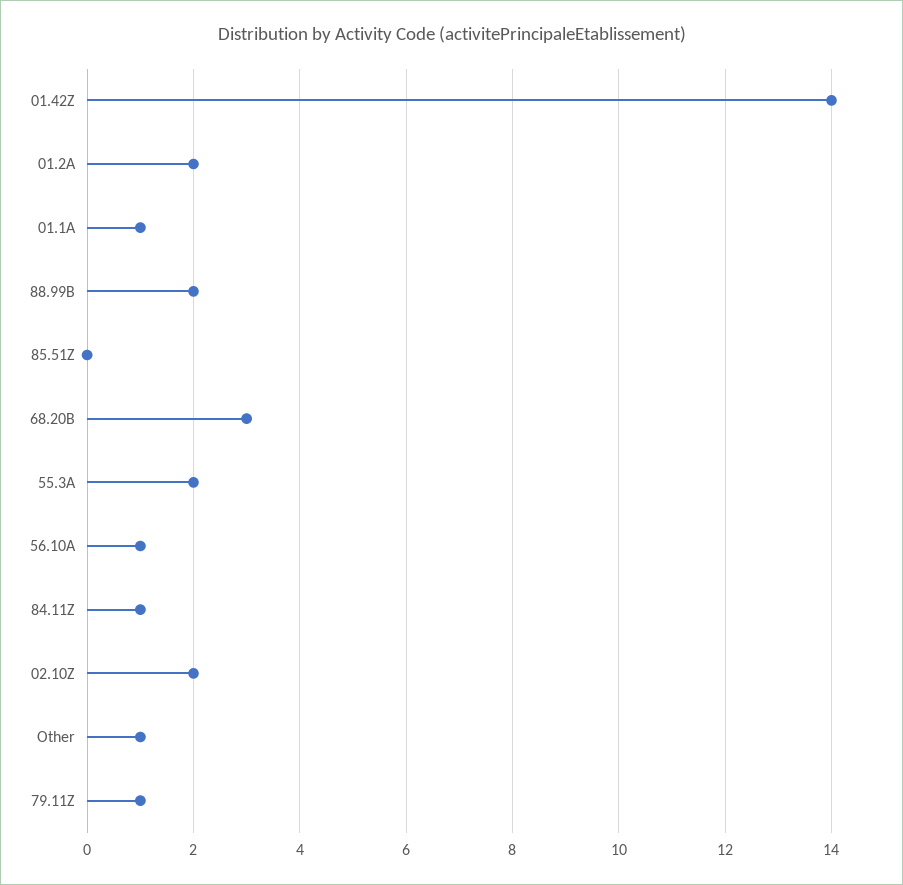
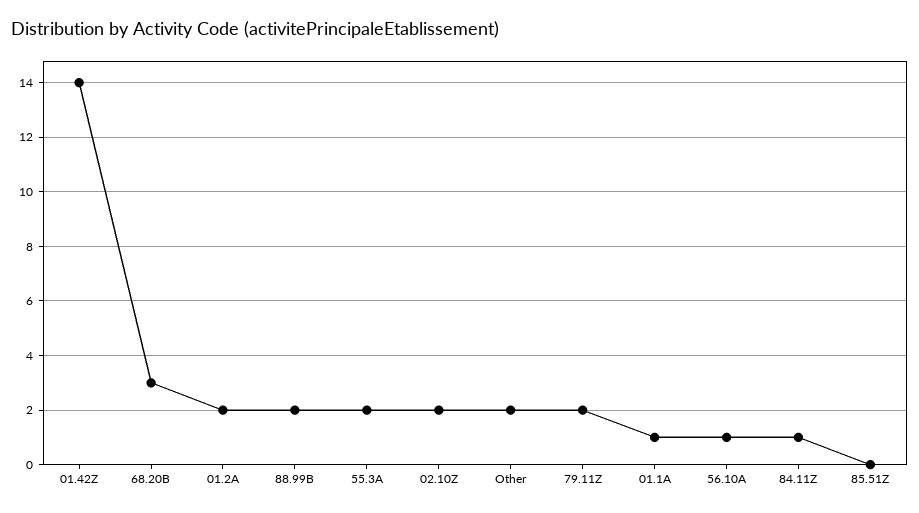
  {
    "01.42Z": 14,
    "01.2A": 2,
    "01.1A": 1,
    "88.99B": 2,
    "85.51Z": 0,
    "68.20B": 3,
    "55.3A": 2,
    "56.10A": 1,
    "84.11Z": 1,
    "02.10Z": 2,
-   "Other": 1,
+   "Other": 2,
-   "79.11Z": 1
+   "79.11Z": 2
  }

